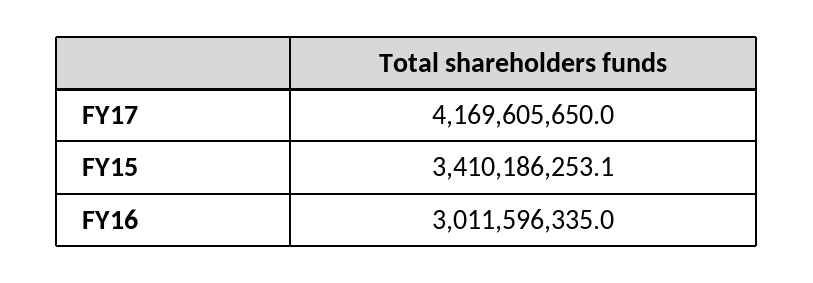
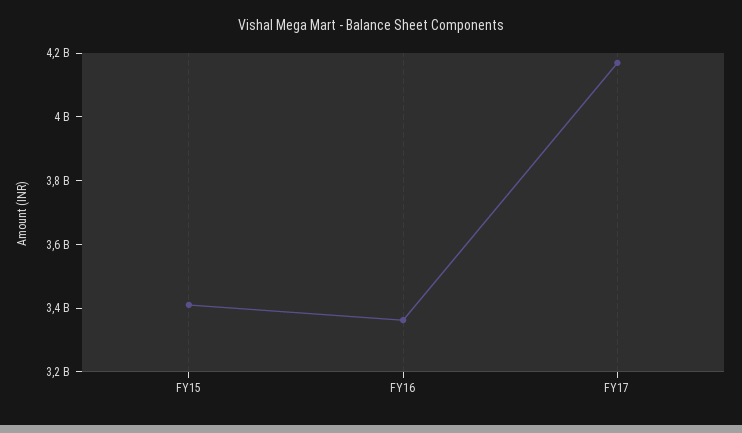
  {
    "FY17": 4169605650,
    "FY15": 3410186253.1,
-   "FY16": 3011596335
+   "FY16": 3350000000
  }

